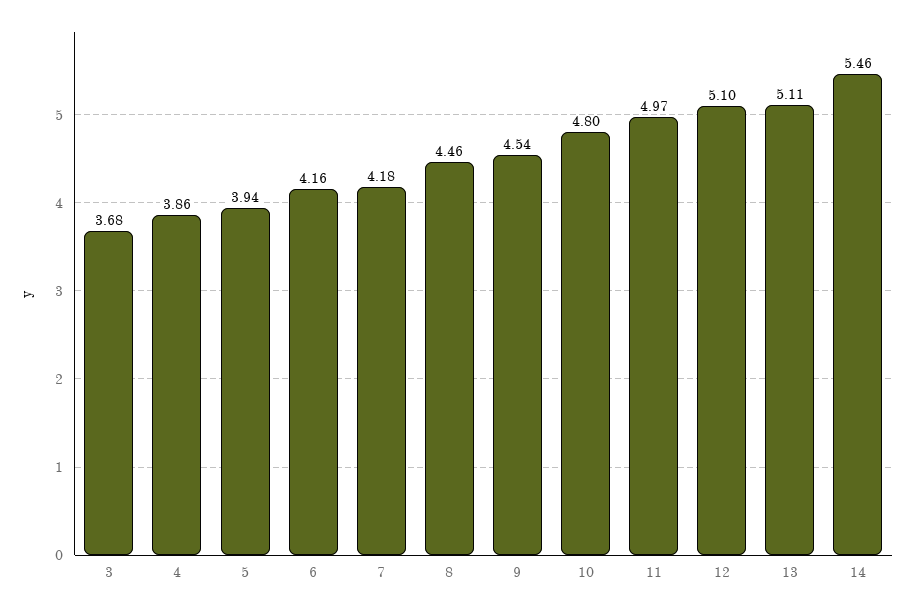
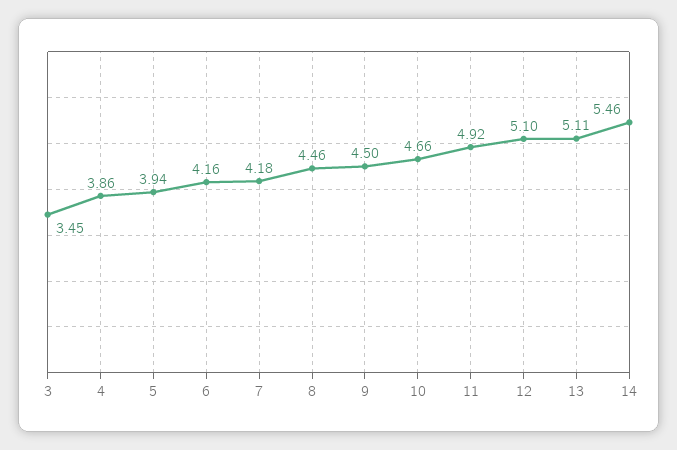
  {
-   "3": 3.68,
+   "3": 3.45,
    "4": 3.86,
    "5": 3.94,
    "6": 4.16,
    "7": 4.18,
    "8": 4.46,
-   "9": 4.54,
+   "9": 4.5,
-   "10": 4.8,
+   "10": 4.66,
-   "11": 4.97,
+   "11": 4.92,
    "12": 5.1,
    "13": 5.11,
    "14": 5.46
  }

